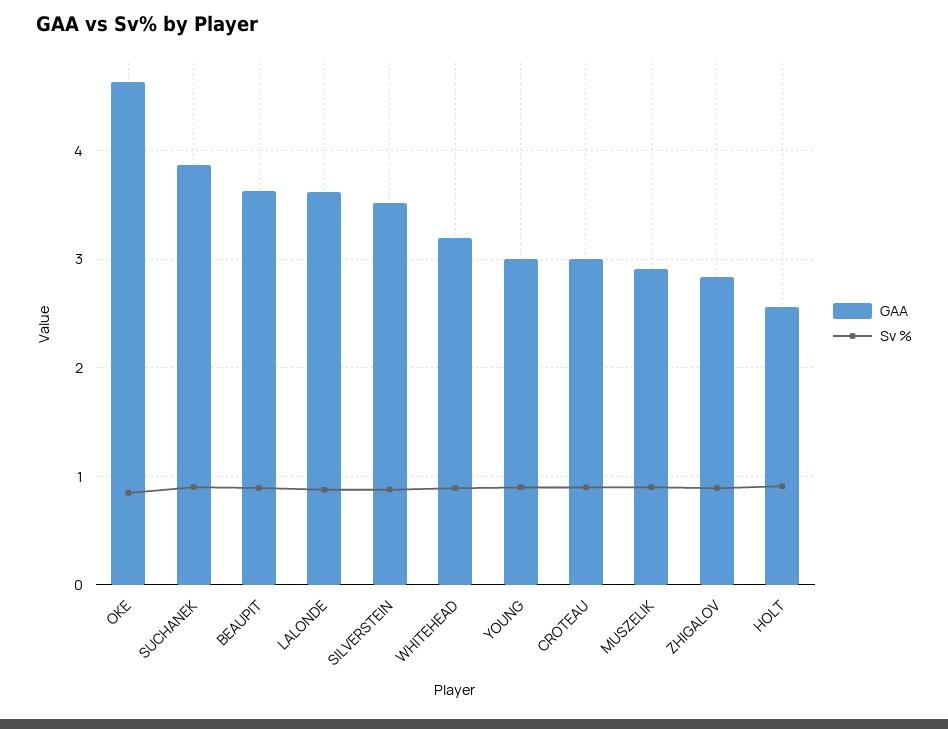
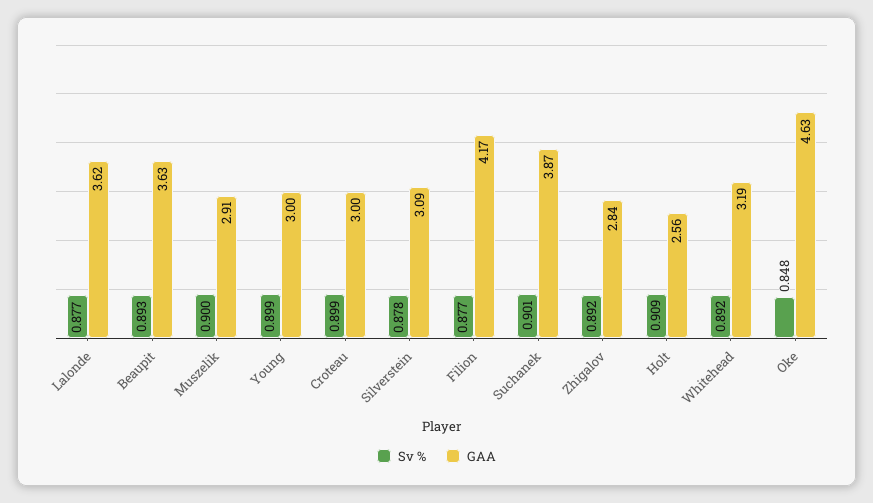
  {
    "GAA": {
      "OKE": 4.63,
      "SUCHANEK": 3.87,
      "BEAUPIT": 3.63,
      "LALONDE": 3.62,
-     "SILVERSTEIN": 3.5,
+     "SILVERSTEIN": 3.09,
      "WHITEHEAD": 3.19,
      "YOUNG": 3,
      "CROTEAU": 3,
      "MUSZELIK": 2.91,
      "ZHIGALOV": 2.84,
-     "HOLT": 2.56
+     "HOLT": 2.56,
+     "Filion": 4.17
    },
    "Sv %": {
      "OKE": 0.848,
      "SUCHANEK": 0.901,
      "BEAUPIT": 0.893,
      "LALONDE": 0.877,
      "SILVERSTEIN": 0.878,
      "WHITEHEAD": 0.892,
      "YOUNG": 0.899,
      "CROTEAU": 0.899,
      "MUSZELIK": 0.9,
      "ZHIGALOV": 0.892,
-     "HOLT": 0.909
+     "HOLT": 0.909,
+     "Filion": 0.877
    }
  }

